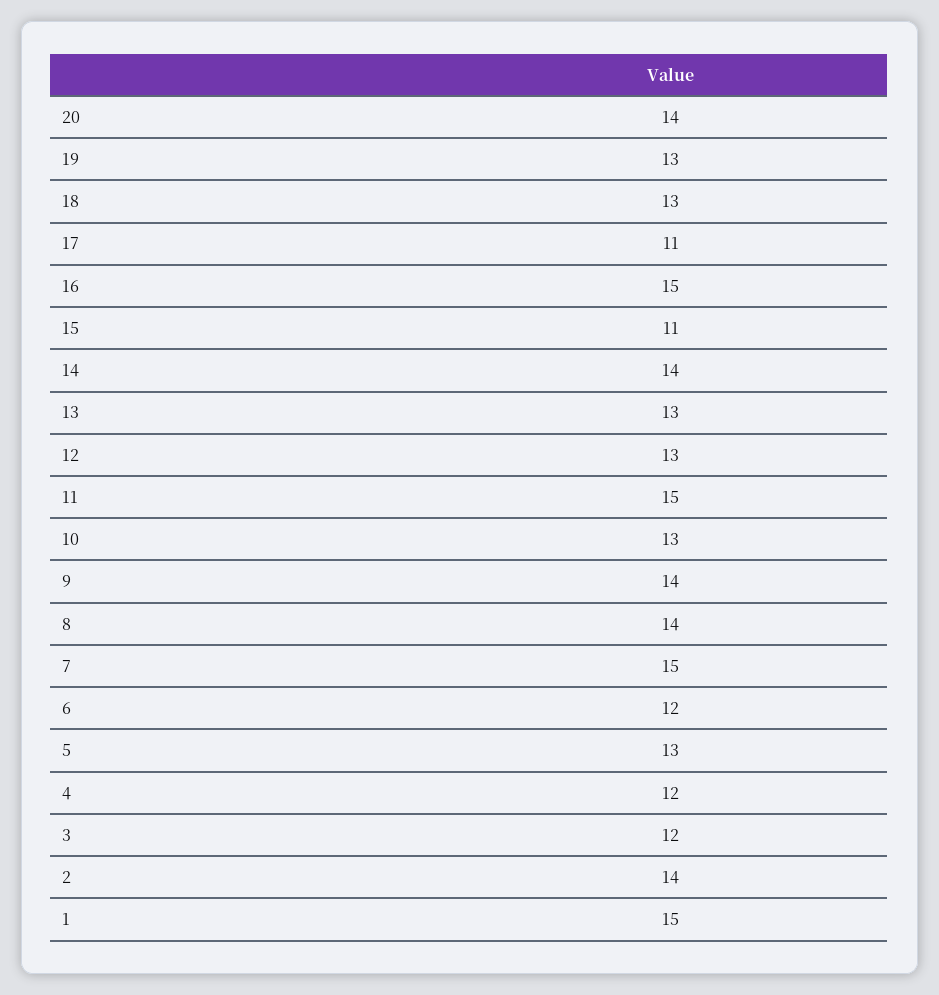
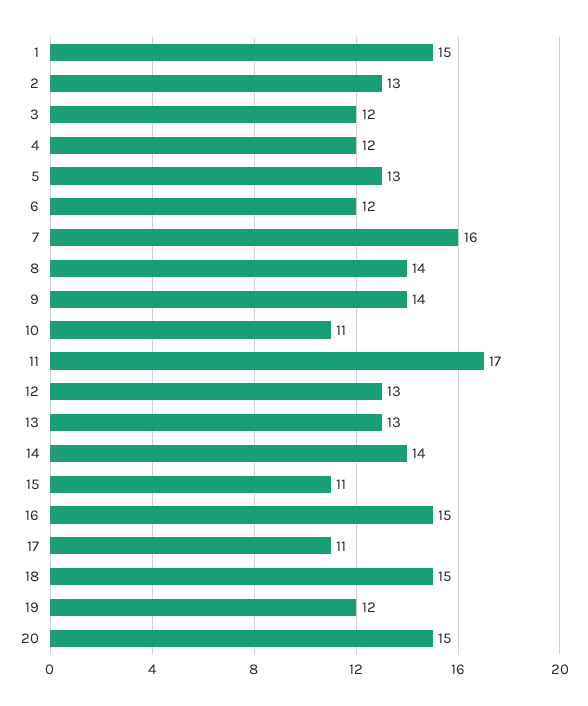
  {
-   "20": 14,
+   "20": 15,
-   "19": 13,
+   "19": 12,
-   "18": 13,
+   "18": 15,
    "17": 11,
    "16": 15,
    "15": 11,
    "14": 14,
    "13": 13,
    "12": 13,
-   "11": 15,
+   "11": 17,
-   "10": 13,
+   "10": 11,
    "9": 14,
    "8": 14,
-   "7": 15,
+   "7": 16,
    "6": 12,
    "5": 13,
    "4": 12,
    "3": 12,
-   "2": 14,
+   "2": 13,
    "1": 15
  }

